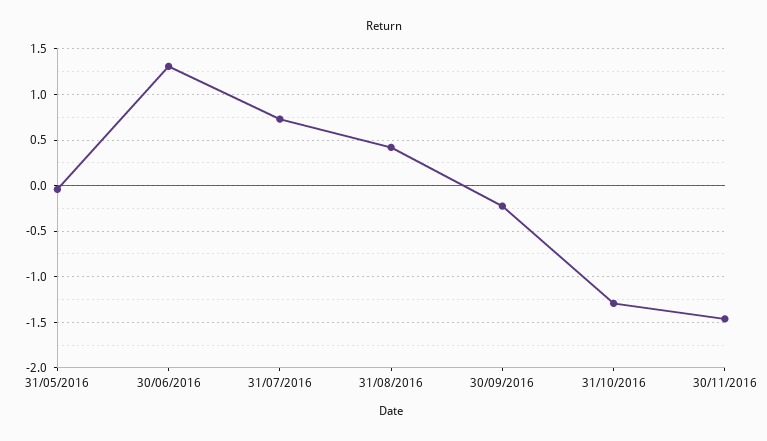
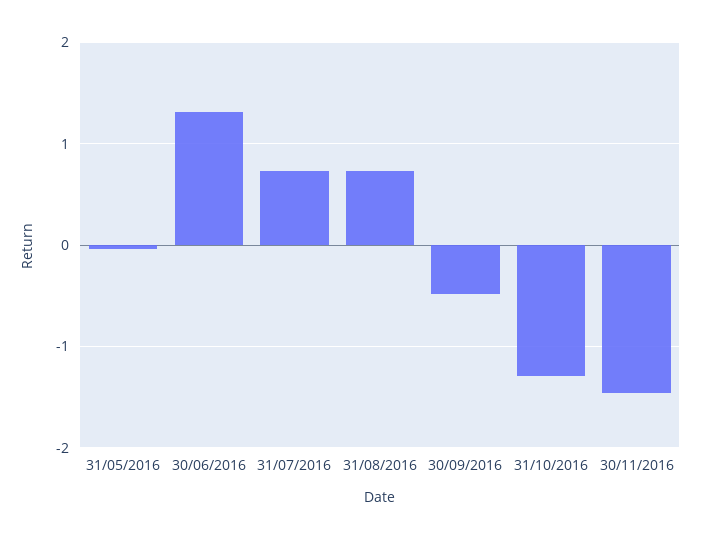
  {
    "31/05/2016": 0,
    "30/06/2016": 1.3,
    "31/07/2016": 0.7,
-   "31/08/2016": 0.4,
+   "31/08/2016": 0.7,
-   "30/09/2016": -0.2,
+   "30/09/2016": -0.5,
    "31/10/2016": -1.3,
    "30/11/2016": -1.5
  }

